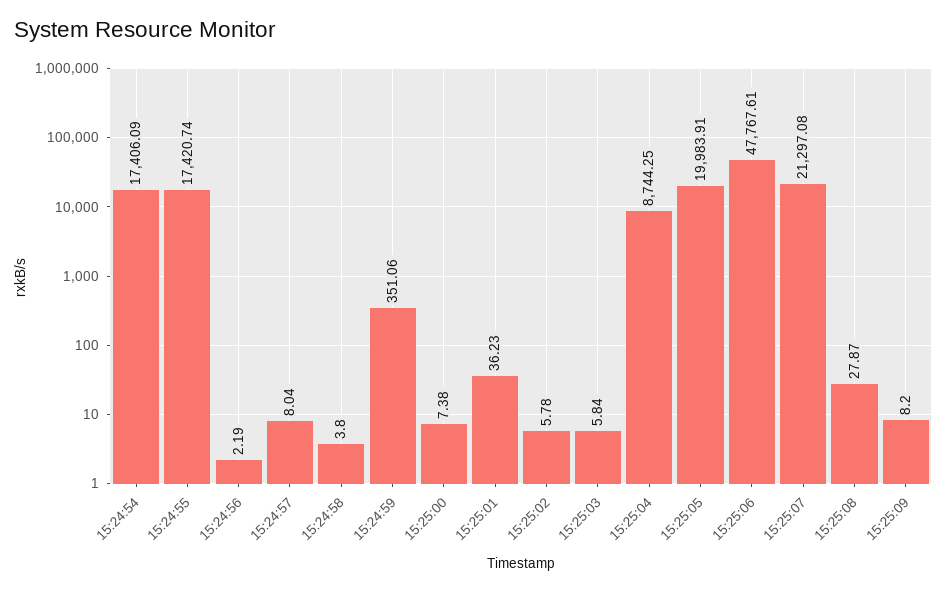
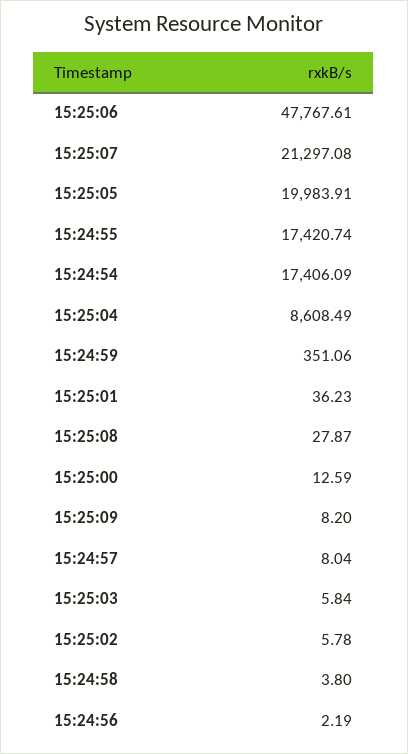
  {
    "15:24:54": 17406.09,
    "15:24:55": 17420.74,
    "15:24:56": 2.19,
    "15:24:57": 8.04,
    "15:24:58": 3.8,
    "15:24:59": 351.06,
-   "15:25:00": 7.38,
+   "15:25:00": 12.59,
    "15:25:01": 36.23,
    "15:25:02": 5.78,
    "15:25:03": 5.84,
-   "15:25:04": 8744.25,
+   "15:25:04": 8608.49,
    "15:25:05": 19983.91,
    "15:25:06": 47767.61,
    "15:25:07": 21297.08,
    "15:25:08": 27.87,
    "15:25:09": 8.2
  }

